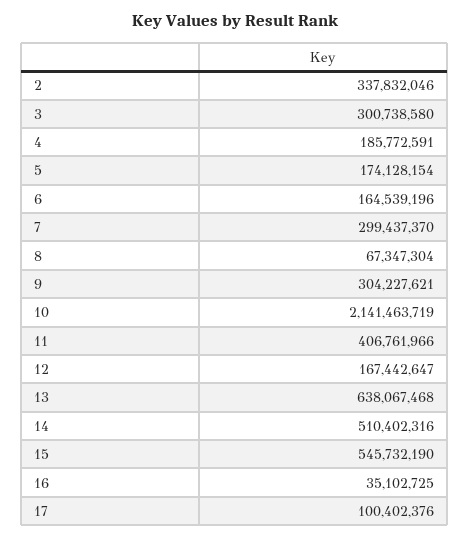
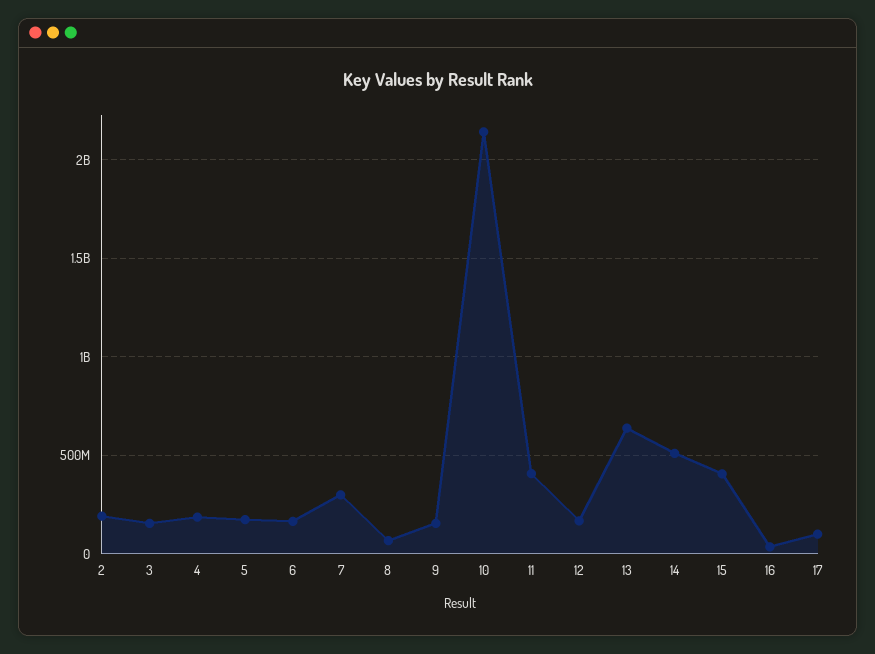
  {
-   "2": 337832046,
+   "2": 200000000,
-   "3": 300738580,
+   "3": 150000000,
    "4": 185772591,
    "5": 174128154,
    "6": 164539196,
    "7": 299437370,
    "8": 67347304,
-   "9": 304227621,
+   "9": 150000000,
    "10": 2141463719,
    "11": 406761966,
    "12": 167442647,
    "13": 638067468,
    "14": 510402316,
-   "15": 545732190,
+   "15": 400000000,
    "16": 35102725,
    "17": 100402376
  }

